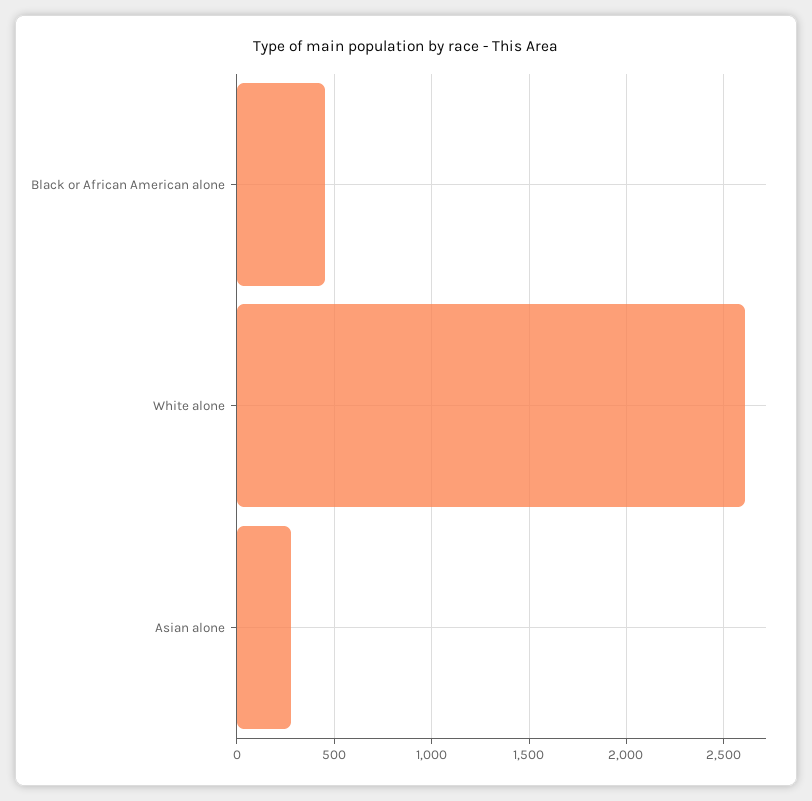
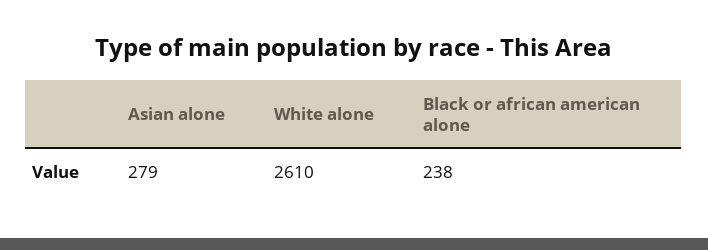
  {
-   "Black or African American alone": 450,
+   "Black or African American alone": 238,
    "White alone": 2610,
    "Asian alone": 279
  }

